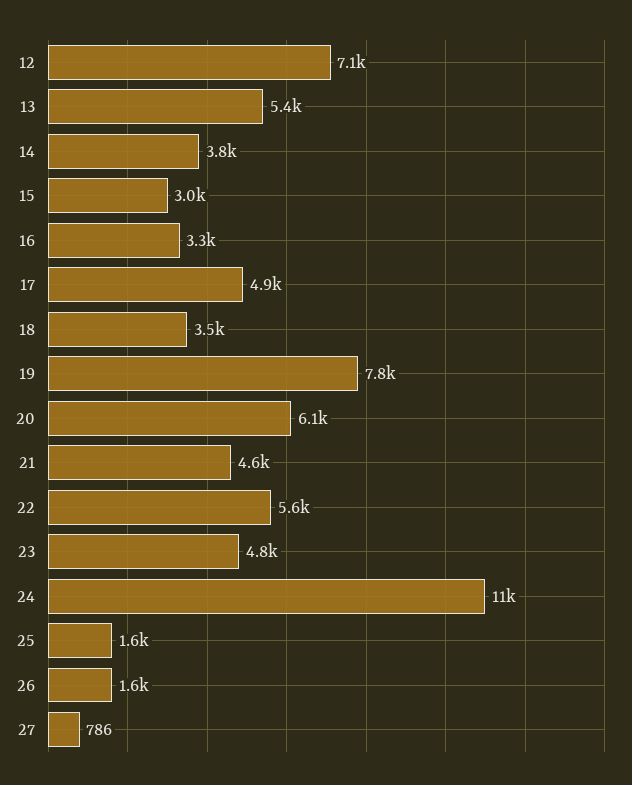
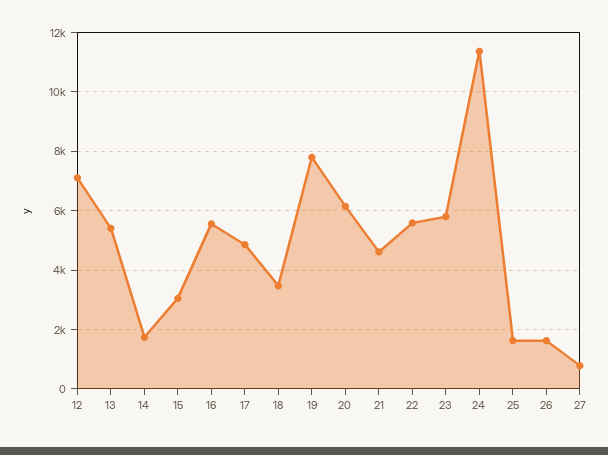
  {
    "12": 7100,
    "13": 5400,
-   "14": 3800,
+   "14": 1750,
    "15": 3000,
-   "16": 3300,
+   "16": 5500,
    "17": 4900,
    "18": 3500,
    "19": 7800,
    "20": 6100,
    "21": 4600,
    "22": 5600,
-   "23": 4800,
+   "23": 5750,
    "24": 11000,
    "25": 1600,
    "26": 1600,
    "27": 786
  }

